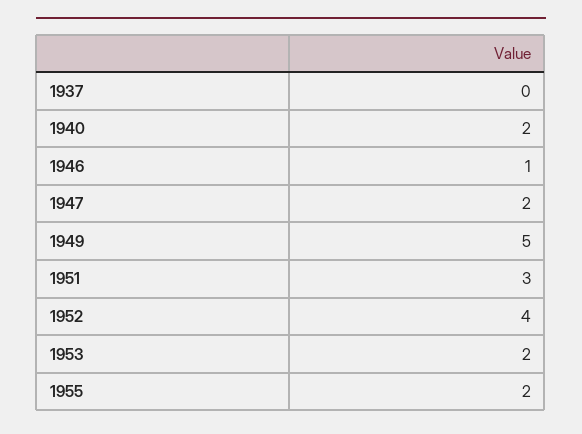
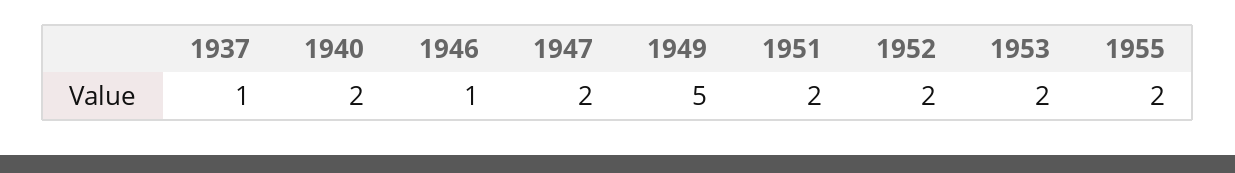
  {
-   "1937": 0,
+   "1937": 1,
    "1940": 2,
    "1946": 1,
    "1947": 2,
    "1949": 5,
-   "1951": 3,
+   "1951": 2,
-   "1952": 4,
+   "1952": 2,
    "1953": 2,
    "1955": 2
  }

